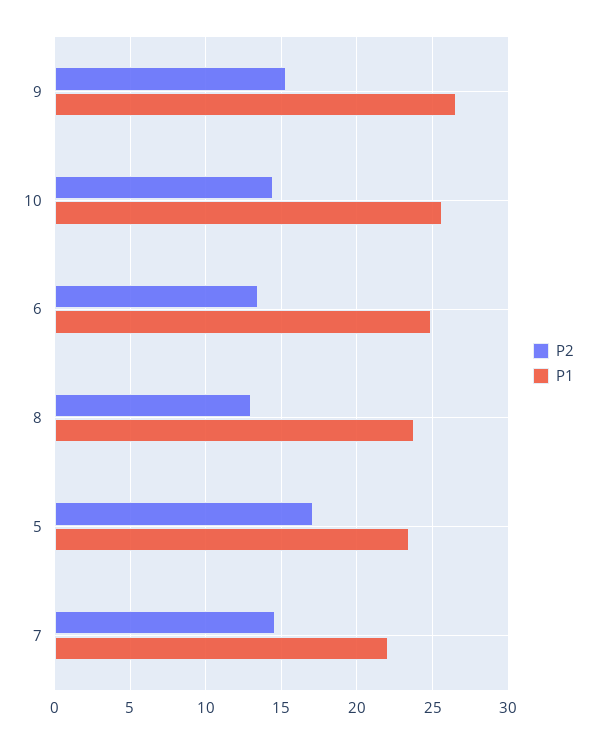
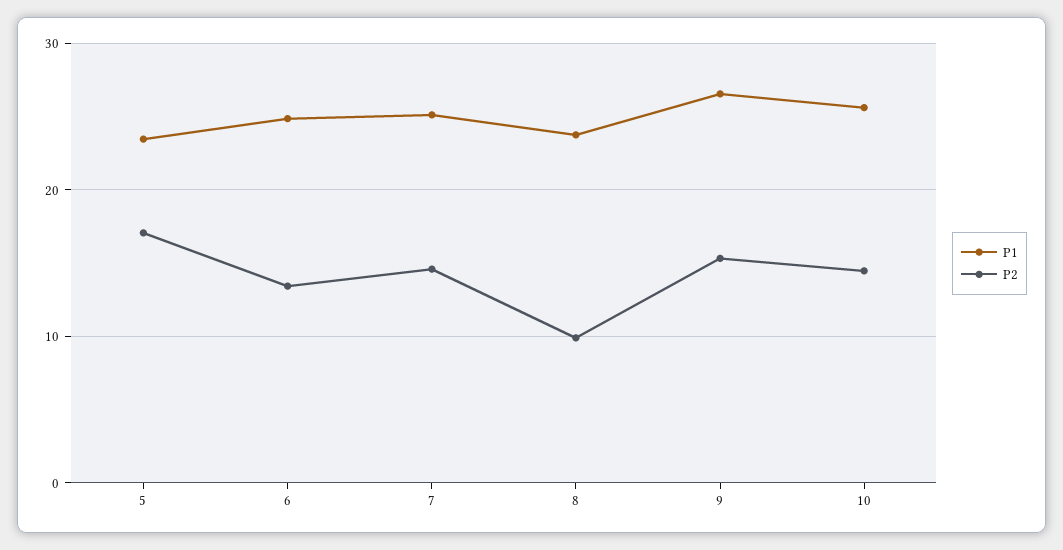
  {
    "P2": {
      "9": 15.5,
      "10": 14.5,
      "6": 13.5,
-     "8": 13,
+     "8": 10,
      "5": 17,
      "7": 14.5
    },
    "P1": {
      "9": 26.5,
      "10": 25.5,
      "6": 25,
      "8": 24,
      "5": 23.5,
-     "7": 22
+     "7": 25
    }
  }

